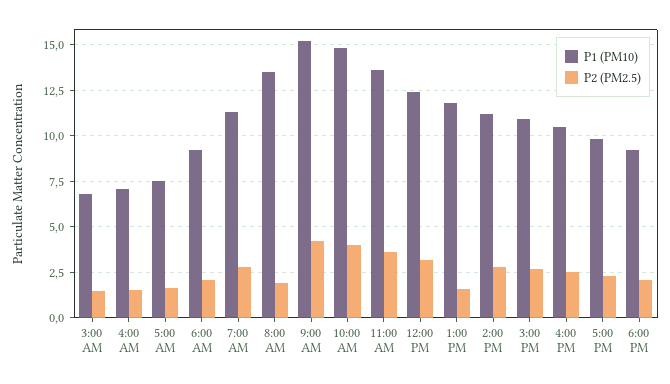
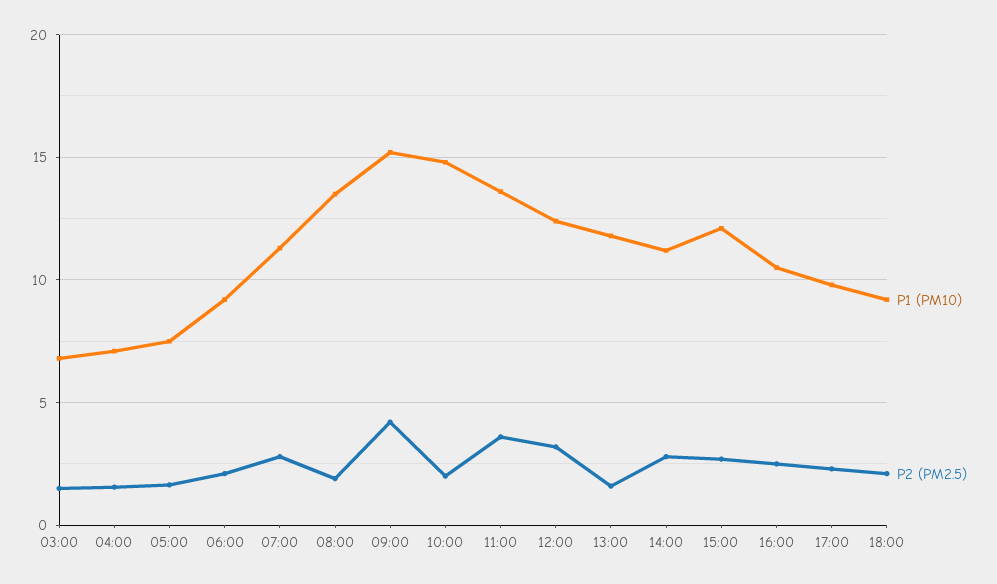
  {
    "P1 (PM10)": {
      "3:00 AM": 7,
      "4:00 AM": 7,
      "5:00 AM": 7.5,
      "6:00 AM": 9,
      "7:00 AM": 11.5,
      "8:00 AM": 13.5,
      "9:00 AM": 15,
      "10:00 AM": 15,
      "11:00 AM": 13.5,
      "12:00 PM": 12.5,
      "1:00 PM": 12,
      "2:00 PM": 11,
-     "3:00 PM": 11,
+     "3:00 PM": 12,
      "4:00 PM": 10.5,
      "5:00 PM": 10,
      "6:00 PM": 9
    },
    "P2 (PM2.5)": {
      "3:00 AM": 1.5,
      "4:00 AM": 1.5,
      "5:00 AM": 1.5,
      "6:00 AM": 2,
      "7:00 AM": 3,
      "8:00 AM": 2,
      "9:00 AM": 4,
-     "10:00 AM": 4,
+     "10:00 AM": 2,
      "11:00 AM": 3.5,
      "12:00 PM": 3,
      "1:00 PM": 1.5,
      "2:00 PM": 3,
      "3:00 PM": 2.5,
      "4:00 PM": 2.5,
      "5:00 PM": 2.5,
      "6:00 PM": 2
    }
  }

